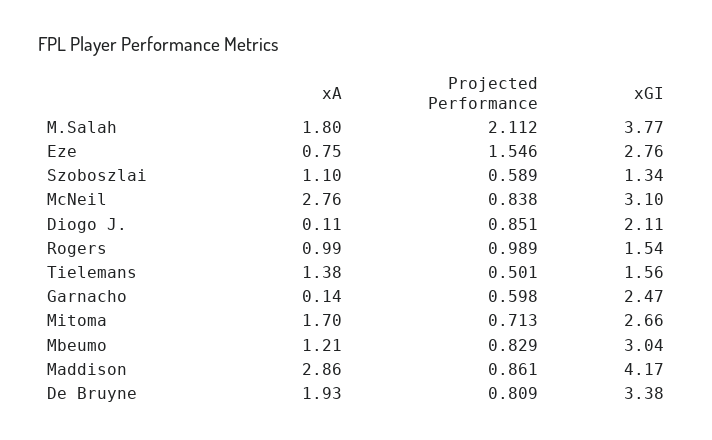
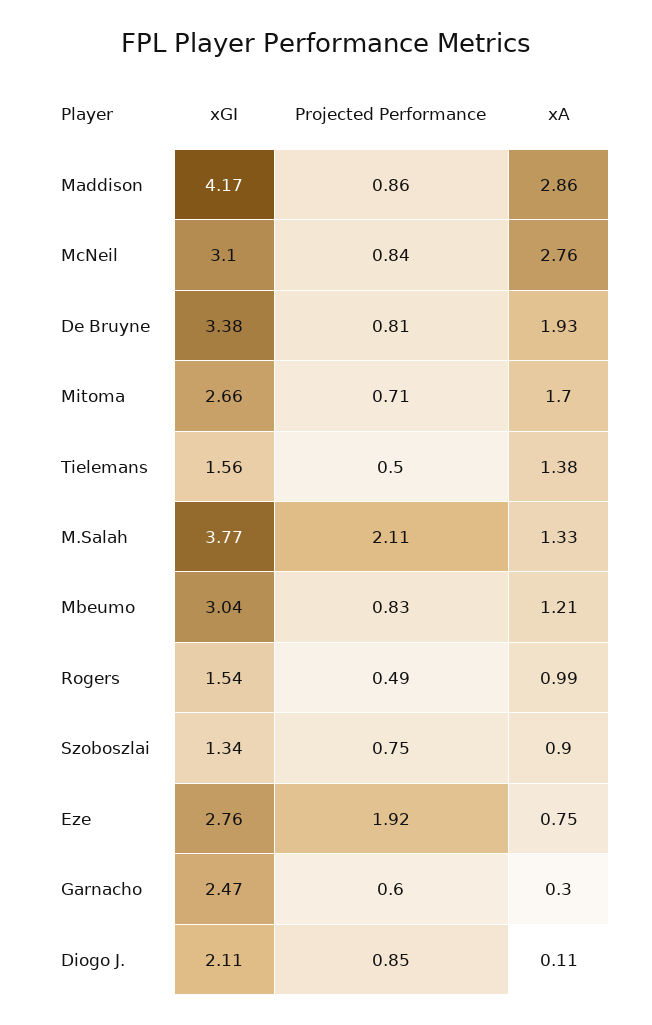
  {
    "xA": {
-     "M.Salah": 1.8,
+     "M.Salah": 1.33,
      "Eze": 0.75,
-     "Szoboszlai": 1.1,
+     "Szoboszlai": 0.9,
      "McNeil": 2.76,
      "Diogo J.": 0.11,
      "Rogers": 0.99,
      "Tielemans": 1.38,
-     "Garnacho": 0.14,
+     "Garnacho": 0.3,
      "Mitoma": 1.7,
      "Mbeumo": 1.21,
      "Maddison": 2.86,
      "De Bruyne": 1.93
    },
    "Projected Performance": {
      "M.Salah": 2.112,
-     "Eze": 1.546,
+     "Eze": 1.92,
-     "Szoboszlai": 0.589,
+     "Szoboszlai": 0.75,
      "McNeil": 0.838,
      "Diogo J.": 0.851,
-     "Rogers": 0.989,
+     "Rogers": 0.49,
      "Tielemans": 0.501,
      "Garnacho": 0.598,
      "Mitoma": 0.713,
      "Mbeumo": 0.829,
      "Maddison": 0.861,
      "De Bruyne": 0.809
    },
    "xGI": {
      "M.Salah": 3.77,
      "Eze": 2.76,
      "Szoboszlai": 1.34,
      "McNeil": 3.1,
      "Diogo J.": 2.11,
      "Rogers": 1.54,
      "Tielemans": 1.56,
      "Garnacho": 2.47,
      "Mitoma": 2.66,
      "Mbeumo": 3.04,
      "Maddison": 4.17,
      "De Bruyne": 3.38
    }
  }

